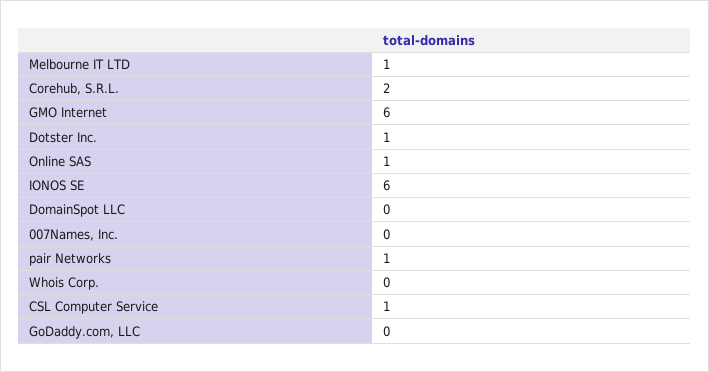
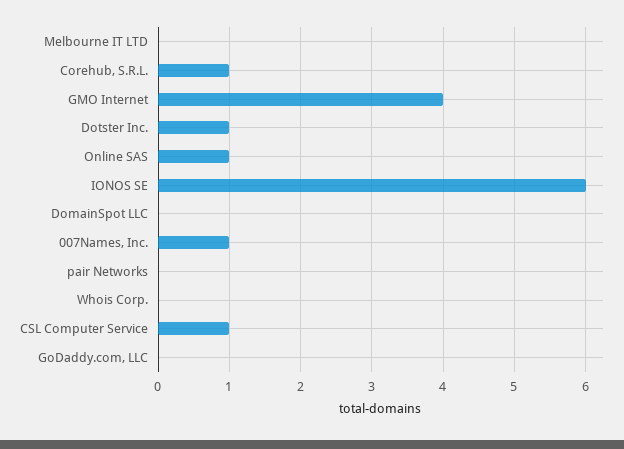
  {
-   "Melbourne IT LTD": 1,
+   "Melbourne IT LTD": 0,
-   "Corehub, S.R.L.": 2,
+   "Corehub, S.R.L.": 1,
-   "GMO Internet": 6,
+   "GMO Internet": 4,
    "Dotster Inc.": 1,
    "Online SAS": 1,
    "IONOS SE": 6,
    "DomainSpot LLC": 0,
-   "007Names, Inc.": 0,
+   "007Names, Inc.": 1,
-   "pair Networks": 1,
+   "pair Networks": 0,
    "Whois Corp.": 0,
    "CSL Computer Service": 1,
    "GoDaddy.com, LLC": 0
  }

